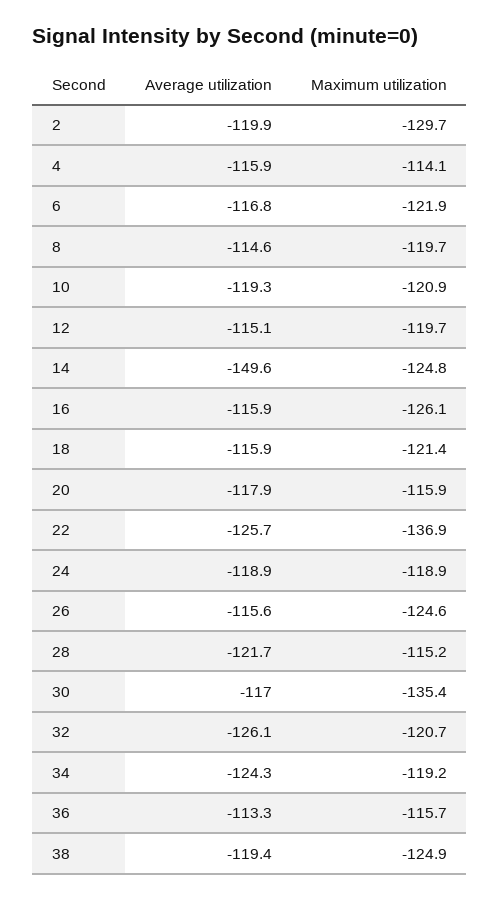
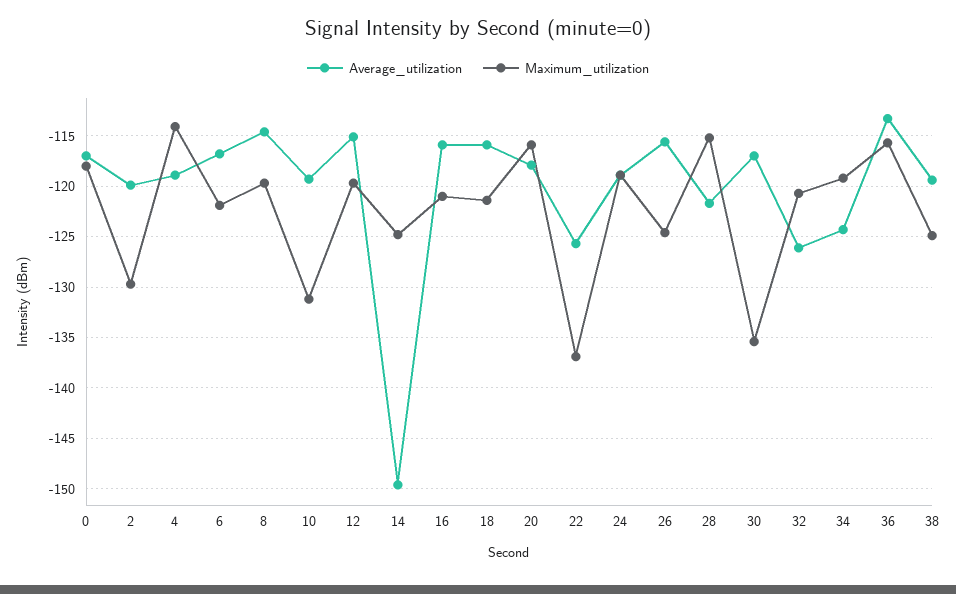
  {
    "Average utilization": {
      "2": -119.9,
-     "4": -115.9,
+     "4": -119,
      "6": -116.8,
      "8": -114.6,
      "10": -119.3,
      "12": -115.1,
      "14": -149.6,
      "16": -115.9,
      "18": -115.9,
      "20": -117.9,
      "22": -125.7,
      "24": -118.9,
      "26": -115.6,
      "28": -121.7,
      "30": -117,
      "32": -126.1,
      "34": -124.3,
      "36": -113.3,
-     "38": -119.4
+     "38": -119.4,
+     "0": -117
    },
    "Maximum utilization": {
      "2": -129.7,
      "4": -114.1,
      "6": -121.9,
      "8": -119.7,
-     "10": -120.9,
+     "10": -131,
      "12": -119.7,
      "14": -124.8,
-     "16": -126.1,
+     "16": -121,
      "18": -121.4,
      "20": -115.9,
      "22": -136.9,
      "24": -118.9,
      "26": -124.6,
      "28": -115.2,
      "30": -135.4,
      "32": -120.7,
      "34": -119.2,
      "36": -115.7,
-     "38": -124.9
+     "38": -124.9,
+     "0": -118
    }
  }

